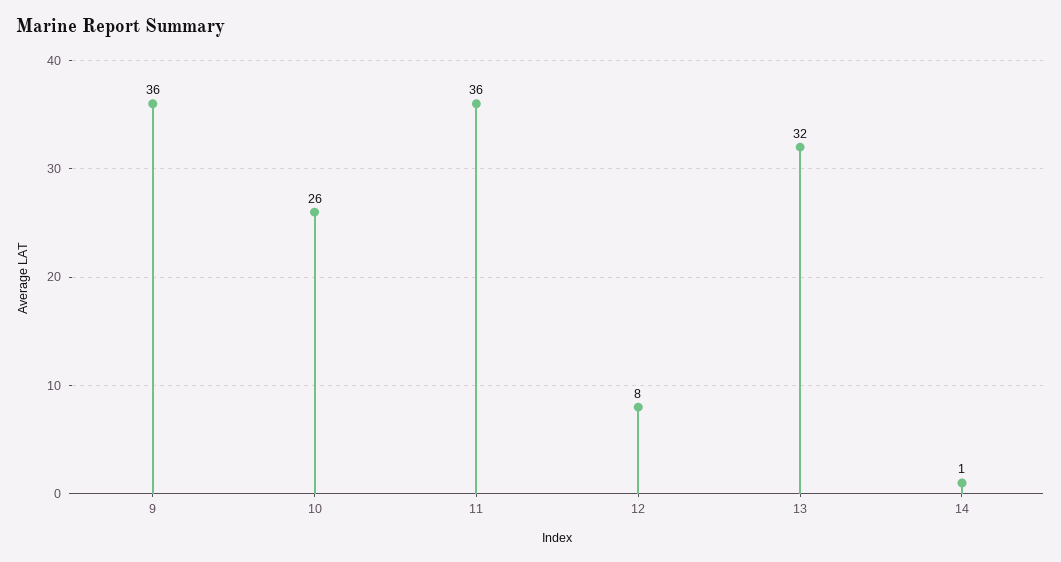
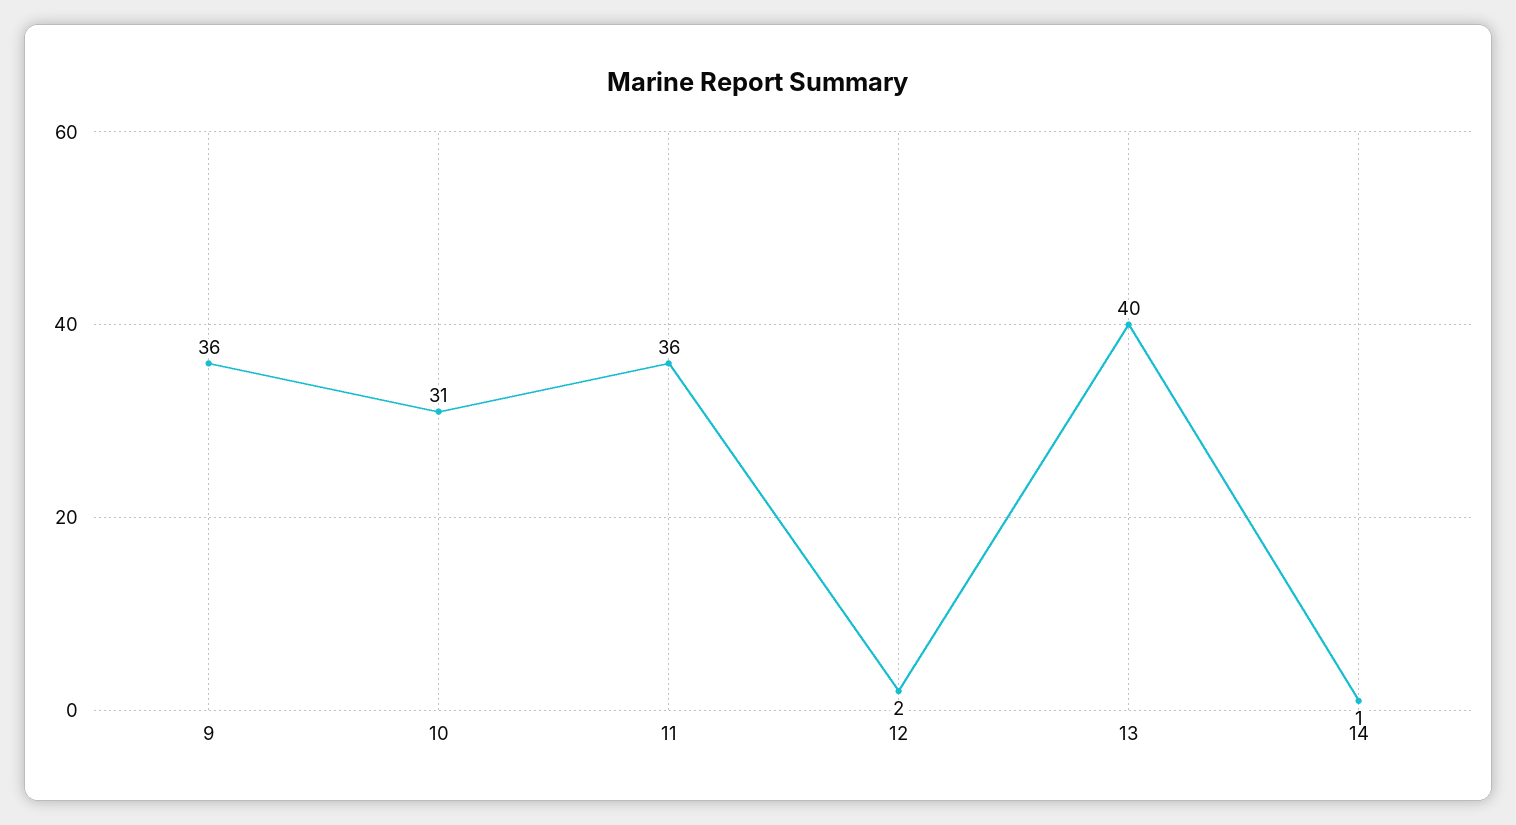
  {
    "9": 36,
-   "10": 26,
+   "10": 31,
    "11": 36,
-   "12": 8,
+   "12": 2,
-   "13": 32,
+   "13": 40,
    "14": 1
  }

